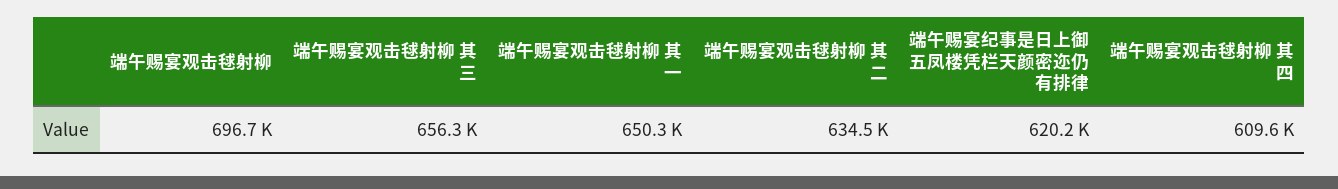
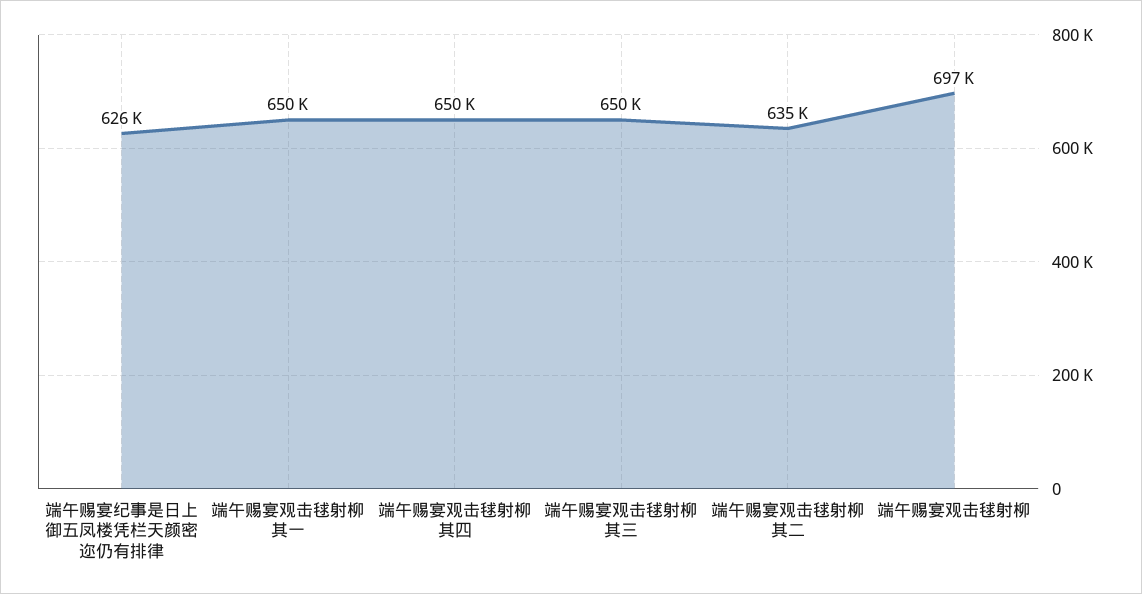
  {
    "端午赐宴观击毬射柳": 696700,
-   "端午赐宴观击毬射柳 其三": 656300,
+   "端午赐宴观击毬射柳 其三": 650000,
    "端午赐宴观击毬射柳 其一": 650300,
    "端午赐宴观击毬射柳 其二": 634500,
-   "端午赐宴纪事是日上御五凤楼凭栏天颜密迩仍有排律": 620200,
+   "端午赐宴纪事是日上御五凤楼凭栏天颜密迩仍有排律": 626000,
-   "端午赐宴观击毬射柳 其四": 609600
+   "端午赐宴观击毬射柳 其四": 650000
  }

